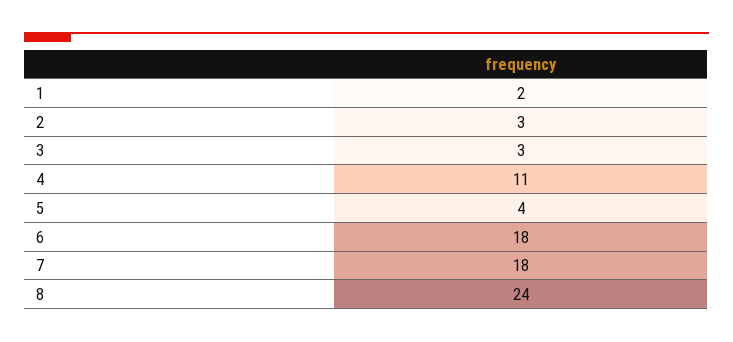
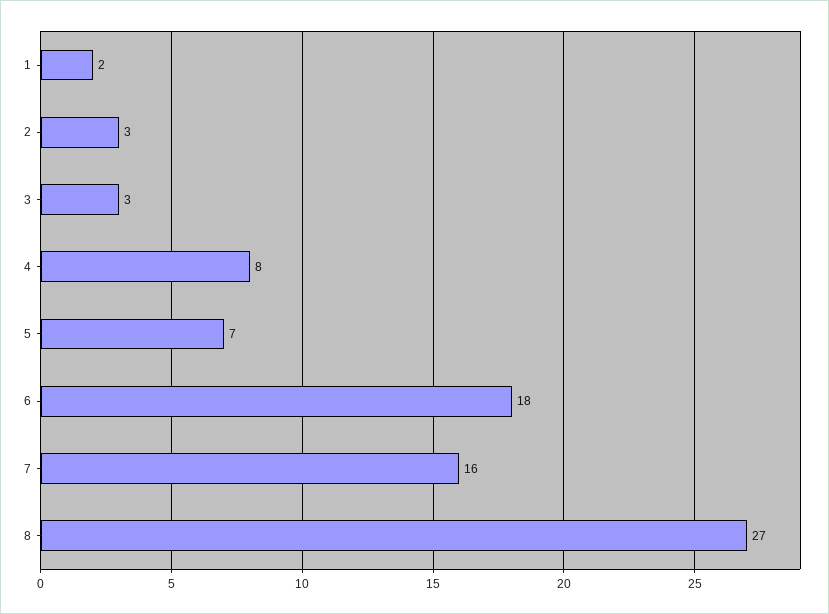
  {
    "1": 2,
    "2": 3,
    "3": 3,
-   "4": 11,
+   "4": 8,
-   "5": 4,
+   "5": 7,
    "6": 18,
-   "7": 18,
+   "7": 16,
-   "8": 24
+   "8": 27
  }

